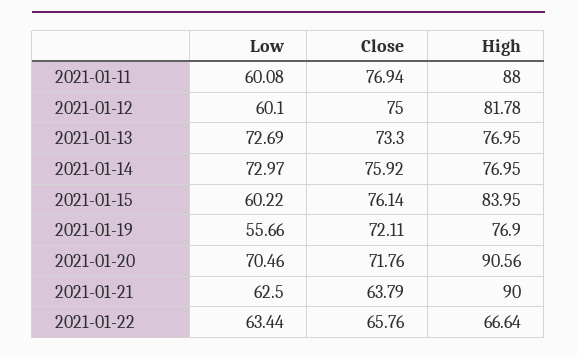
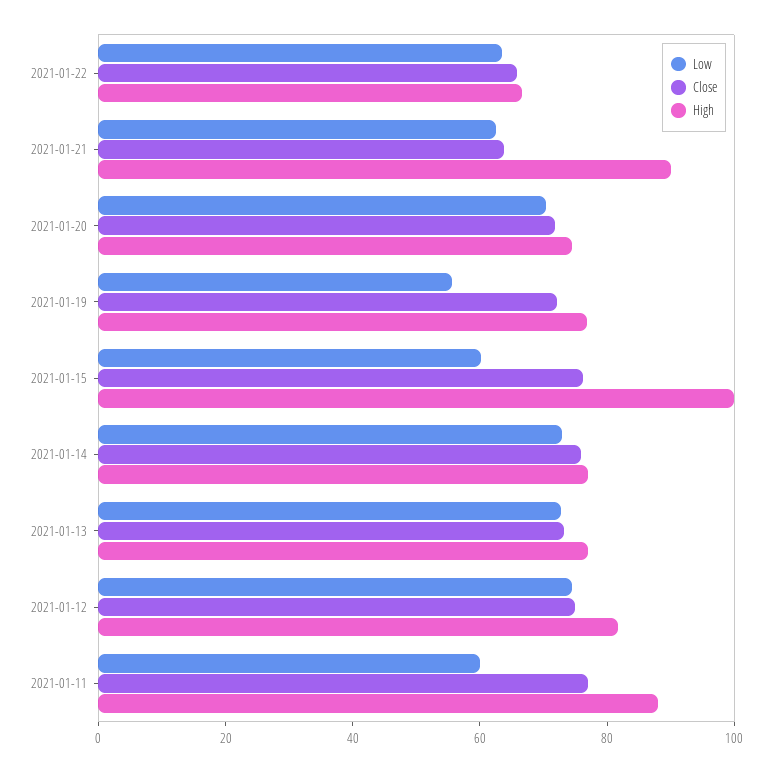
  {
    "Low": {
      "2021-01-11": 60.08,
-     "2021-01-12": 60.1,
+     "2021-01-12": 75,
      "2021-01-13": 72.69,
      "2021-01-14": 72.97,
      "2021-01-15": 60.22,
      "2021-01-19": 55.66,
      "2021-01-20": 70.46,
      "2021-01-21": 62.5,
      "2021-01-22": 63.44
    },
    "Close": {
      "2021-01-11": 76.94,
      "2021-01-12": 75,
      "2021-01-13": 73.3,
      "2021-01-14": 75.92,
      "2021-01-15": 76.14,
      "2021-01-19": 72.11,
      "2021-01-20": 71.76,
      "2021-01-21": 63.79,
      "2021-01-22": 65.76
    },
    "High": {
      "2021-01-11": 88,
      "2021-01-12": 81.78,
      "2021-01-13": 76.95,
      "2021-01-14": 76.95,
-     "2021-01-15": 83.95,
+     "2021-01-15": 100,
      "2021-01-19": 76.9,
-     "2021-01-20": 90.56,
+     "2021-01-20": 75,
      "2021-01-21": 90,
      "2021-01-22": 66.64
    }
  }

